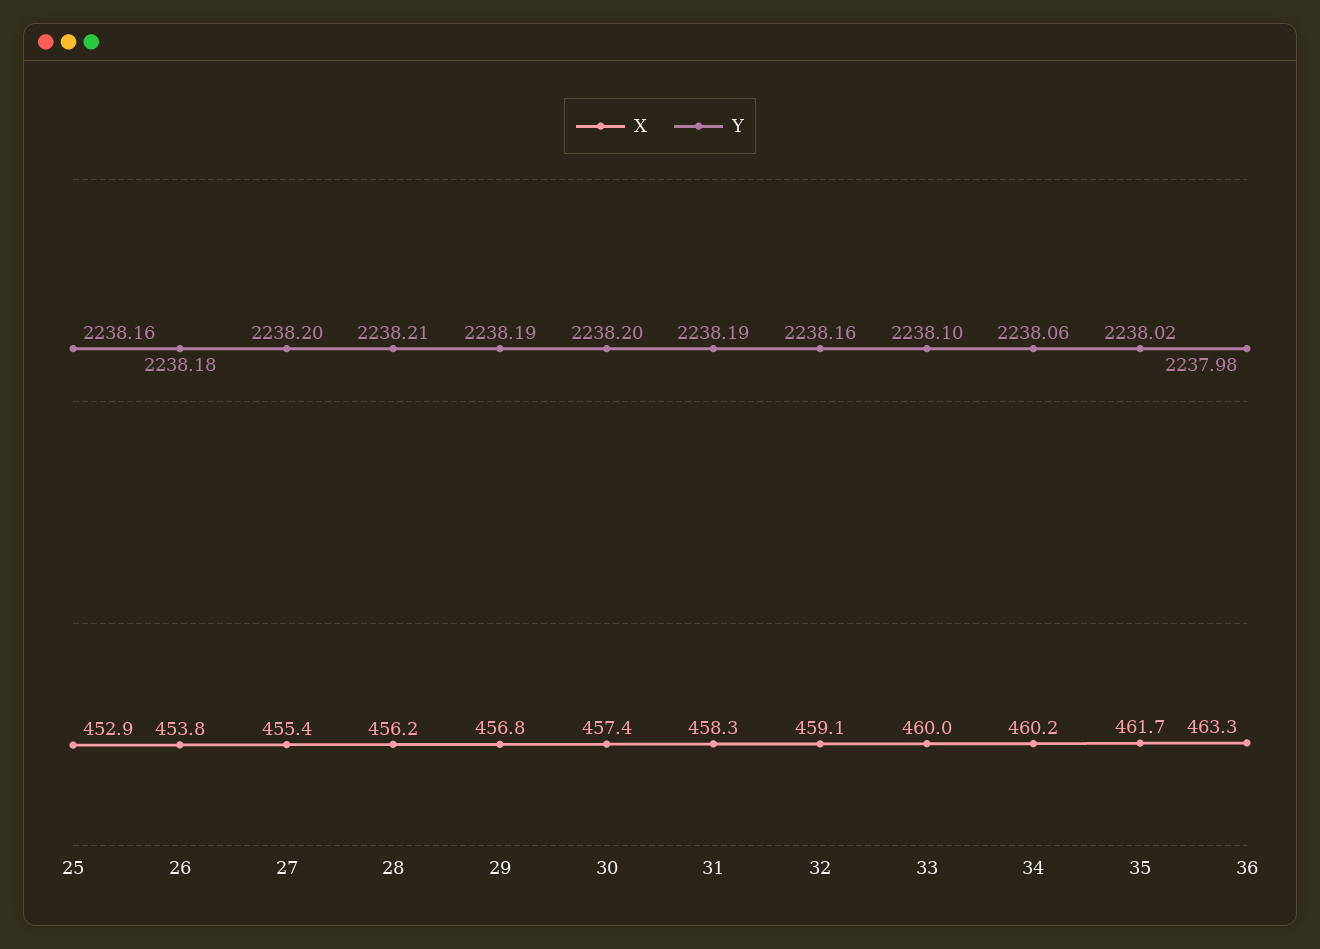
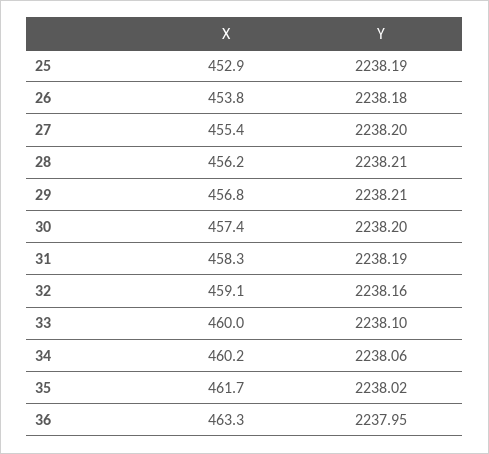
  {
    "X": {
      "25": 452.9,
      "26": 453.8,
      "27": 455.4,
      "28": 456.2,
      "29": 456.8,
      "30": 457.4,
      "31": 458.3,
      "32": 459.1,
      "33": 460,
      "34": 460.2,
      "35": 461.7,
      "36": 463.3
    },
    "Y": {
-     "25": 2238.16,
+     "25": 2238.19,
      "26": 2238.18,
      "27": 2238.2,
      "28": 2238.21,
-     "29": 2238.19,
+     "29": 2238.21,
      "30": 2238.2,
      "31": 2238.19,
      "32": 2238.16,
      "33": 2238.1,
      "34": 2238.06,
      "35": 2238.02,
-     "36": 2237.98
+     "36": 2237.95
    }
  }

